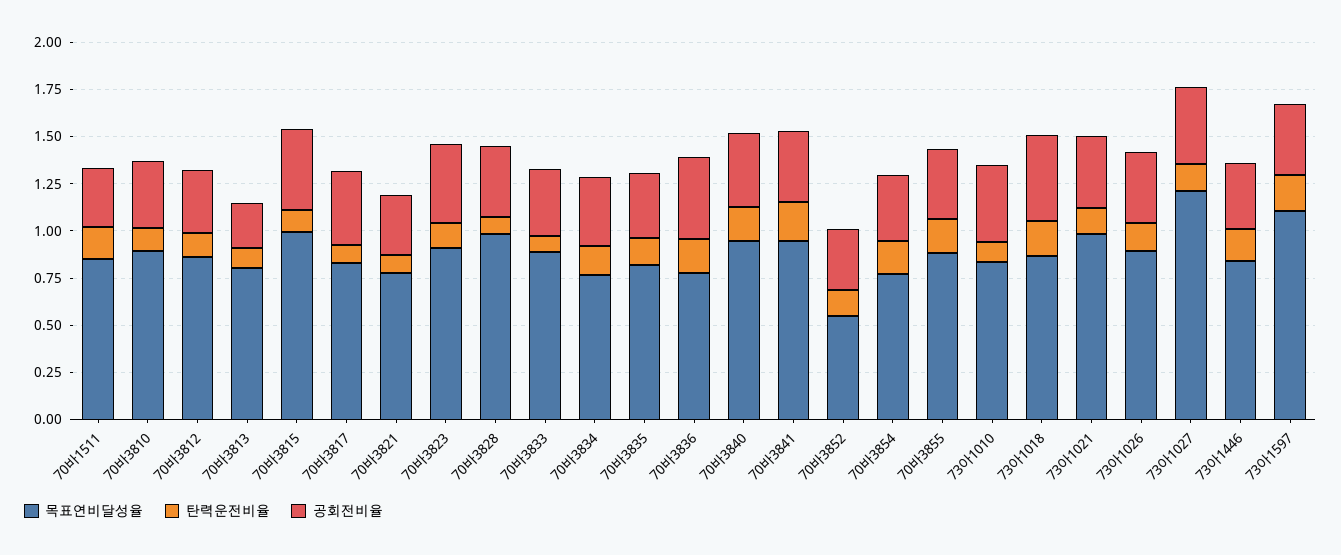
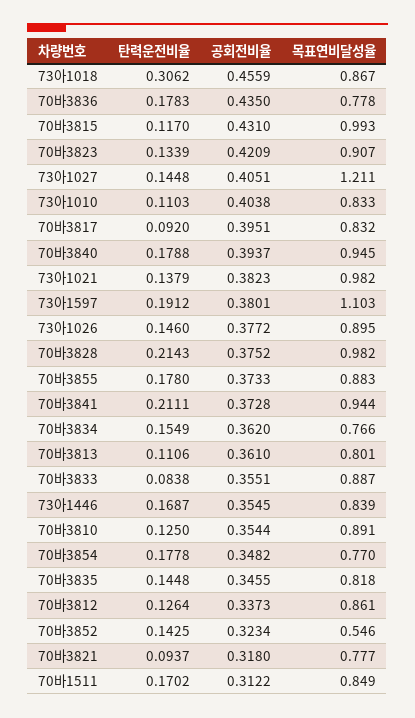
  {
    "목표연비달성율": {
      "70바1511": 0.849,
      "70바3810": 0.891,
      "70바3812": 0.861,
      "70바3813": 0.801,
      "70바3815": 0.993,
      "70바3817": 0.832,
      "70바3821": 0.777,
      "70바3823": 0.907,
      "70바3828": 0.982,
      "70바3833": 0.887,
      "70바3834": 0.766,
      "70바3835": 0.818,
      "70바3836": 0.778,
      "70바3840": 0.945,
      "70바3841": 0.944,
      "70바3852": 0.546,
      "70바3854": 0.77,
      "70바3855": 0.883,
      "73아1010": 0.833,
      "73아1018": 0.867,
      "73아1021": 0.982,
      "73아1026": 0.895,
      "73아1027": 1.211,
      "73아1446": 0.839,
      "73아1597": 1.103
    },
    "탄력운전비율": {
      "70바1511": 0.1702,
      "70바3810": 0.125,
      "70바3812": 0.1264,
      "70바3813": 0.1106,
      "70바3815": 0.117,
      "70바3817": 0.092,
      "70바3821": 0.0937,
      "70바3823": 0.1339,
-     "70바3828": 0.1,
+     "70바3828": 0.2143,
      "70바3833": 0.0838,
      "70바3834": 0.1549,
      "70바3835": 0.1448,
      "70바3836": 0.1783,
      "70바3840": 0.1788,
      "70바3841": 0.2111,
      "70바3852": 0.1425,
      "70바3854": 0.1778,
      "70바3855": 0.178,
      "73아1010": 0.1103,
-     "73아1018": 0.2,
+     "73아1018": 0.3062,
      "73아1021": 0.1379,
      "73아1026": 0.146,
      "73아1027": 0.1448,
      "73아1446": 0.1687,
      "73아1597": 0.1912
    },
    "공회전비율": {
      "70바1511": 0.3122,
      "70바3810": 0.3544,
      "70바3812": 0.3373,
-     "70바3813": 0.25,
+     "70바3813": 0.361,
      "70바3815": 0.431,
      "70바3817": 0.3951,
      "70바3821": 0.318,
      "70바3823": 0.4209,
      "70바3828": 0.3752,
      "70바3833": 0.3551,
      "70바3834": 0.362,
      "70바3835": 0.3455,
      "70바3836": 0.435,
      "70바3840": 0.3937,
      "70바3841": 0.3728,
      "70바3852": 0.3234,
      "70바3854": 0.3482,
      "70바3855": 0.3733,
      "73아1010": 0.4038,
      "73아1018": 0.4559,
      "73아1021": 0.3823,
      "73아1026": 0.3772,
      "73아1027": 0.4051,
      "73아1446": 0.3545,
      "73아1597": 0.3801
    }
  }

